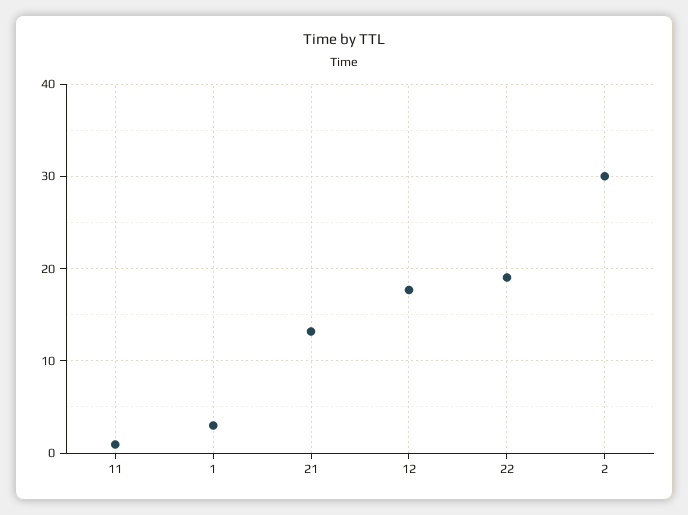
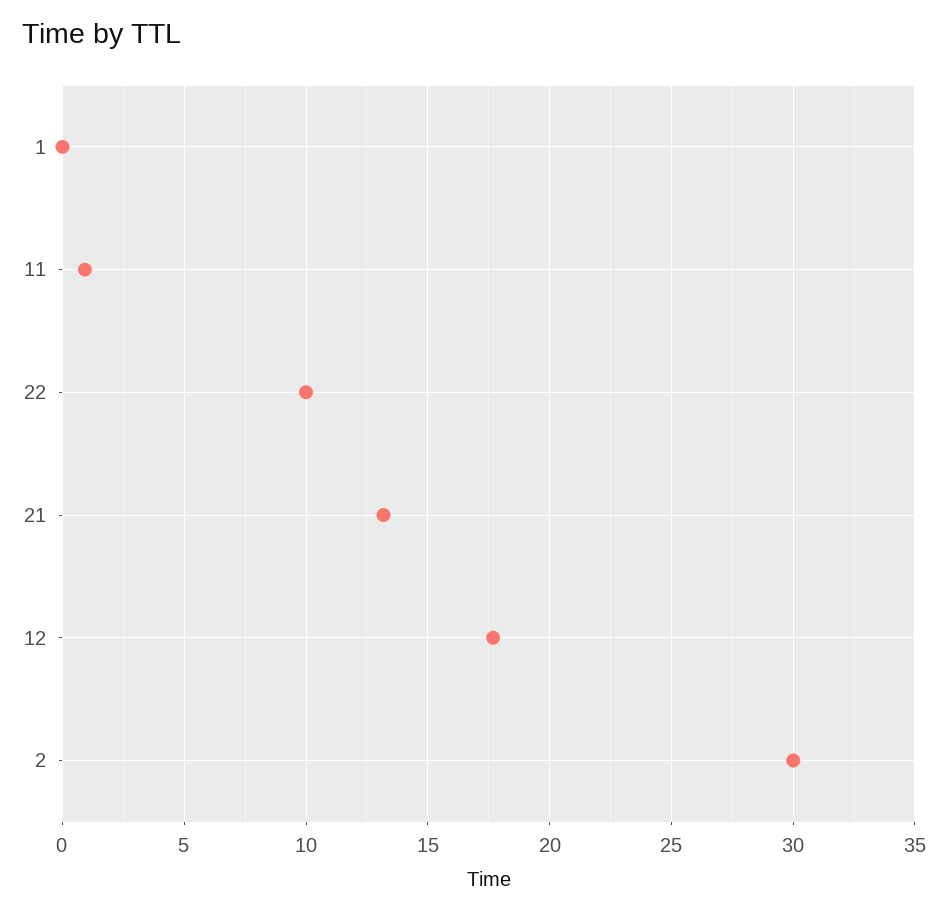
  {
    "11": 1,
-   "1": 3,
+   "1": 0,
    "21": 13,
    "12": 17.5,
-   "22": 19,
+   "22": 10,
    "2": 30
  }

